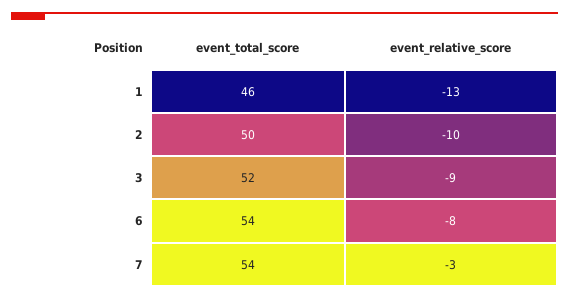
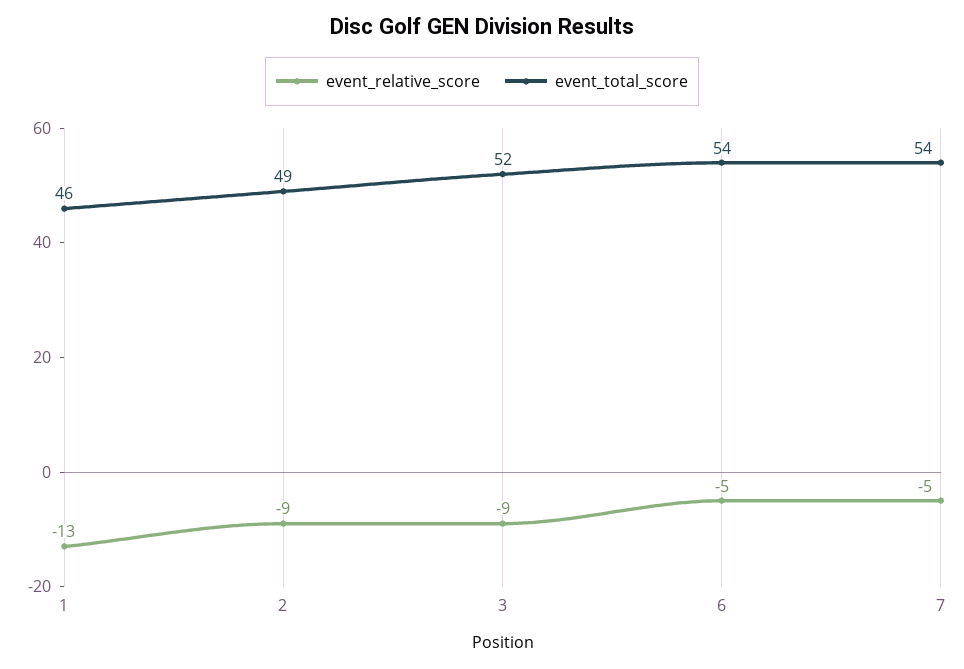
  {
    "event_total_score": {
      "1": 46,
-     "2": 50,
+     "2": 49,
      "3": 52,
      "6": 54,
      "7": 54
    },
    "event_relative_score": {
      "1": -13,
-     "2": -10,
+     "2": -9,
      "3": -9,
-     "6": -8,
+     "6": -5,
-     "7": -3
+     "7": -5
    }
  }

